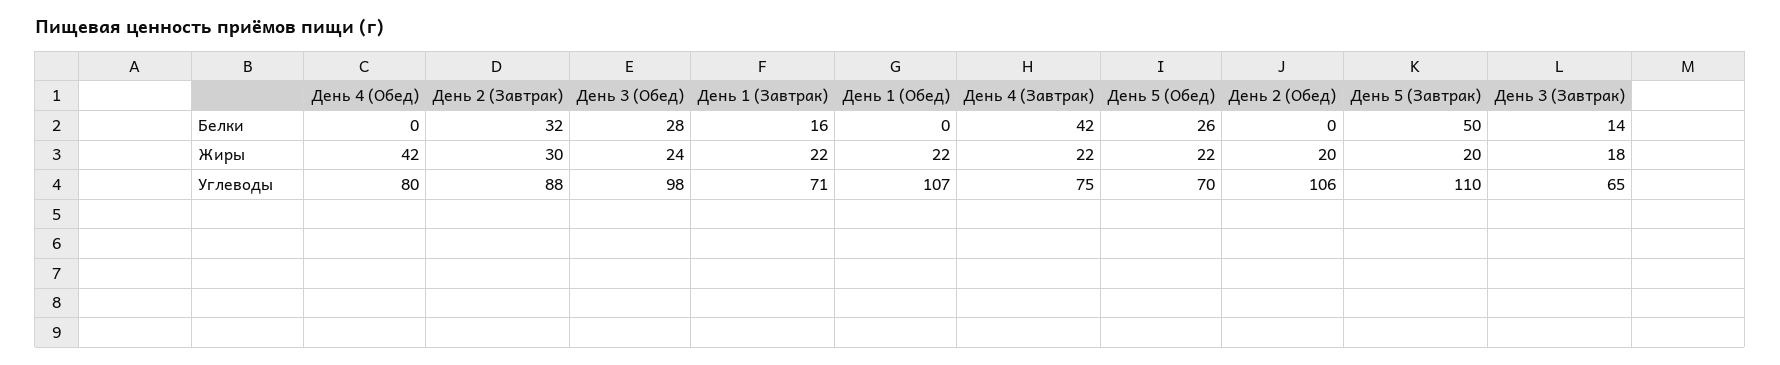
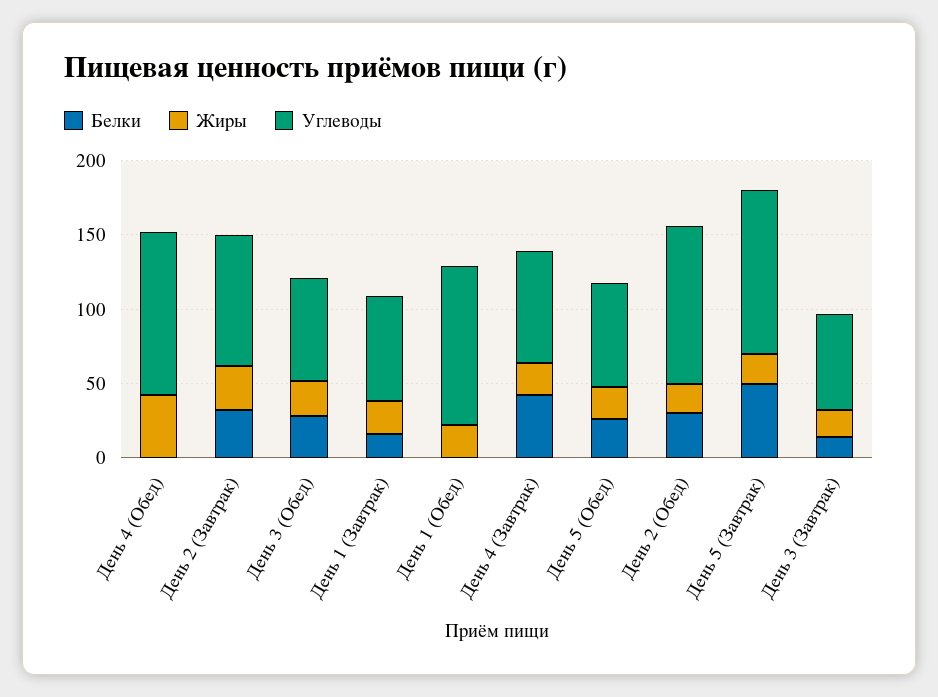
  {
    "Белки": {
      "День 4 (Обед)": 0,
      "День 2 (Завтрак)": 32,
      "День 3 (Обед)": 28,
      "День 1 (Завтрак)": 16,
      "День 1 (Обед)": 0,
      "День 4 (Завтрак)": 42,
      "День 5 (Обед)": 26,
-     "День 2 (Обед)": 0,
+     "День 2 (Обед)": 30,
      "День 5 (Завтрак)": 50,
      "День 3 (Завтрак)": 14
    },
    "Жиры": {
      "День 4 (Обед)": 42,
      "День 2 (Завтрак)": 30,
      "День 3 (Обед)": 24,
      "День 1 (Завтрак)": 22,
      "День 1 (Обед)": 22,
      "День 4 (Завтрак)": 22,
      "День 5 (Обед)": 22,
      "День 2 (Обед)": 20,
      "День 5 (Завтрак)": 20,
      "День 3 (Завтрак)": 18
    },
    "Углеводы": {
-     "День 4 (Обед)": 80,
+     "День 4 (Обед)": 110,
      "День 2 (Завтрак)": 88,
-     "День 3 (Обед)": 98,
+     "День 3 (Обед)": 70,
      "День 1 (Завтрак)": 71,
      "День 1 (Обед)": 107,
      "День 4 (Завтрак)": 75,
      "День 5 (Обед)": 70,
      "День 2 (Обед)": 106,
      "День 5 (Завтрак)": 110,
      "День 3 (Завтрак)": 65
    }
  }

